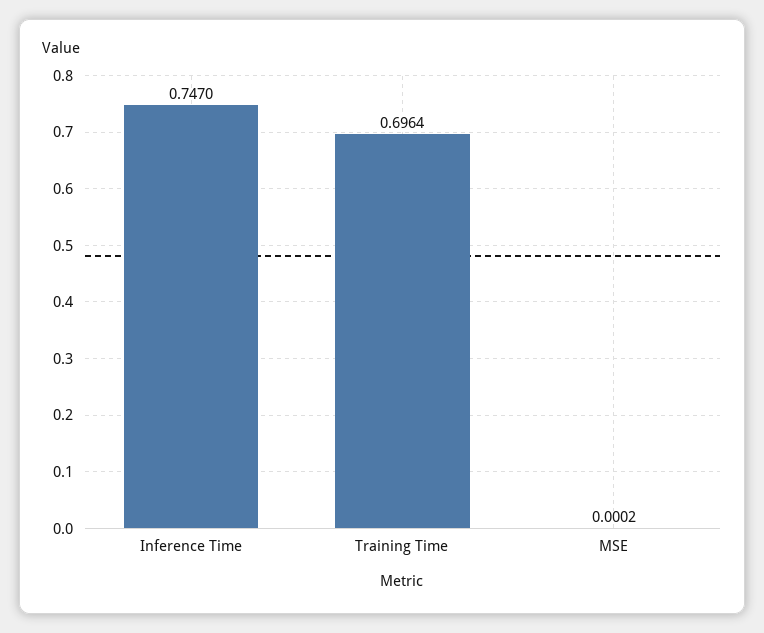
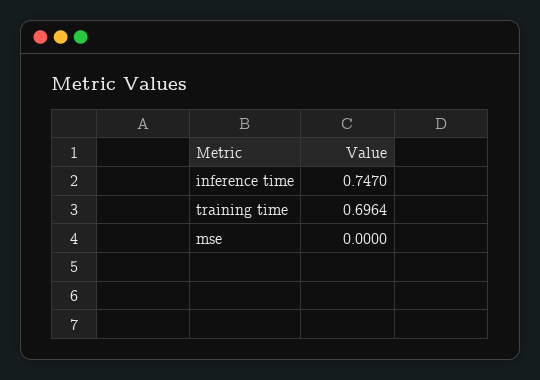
  {
    "Inference Time": 0.747,
    "Training Time": 0.6964,
-   "MSE": 0.0002
+   "MSE": 0
  }

